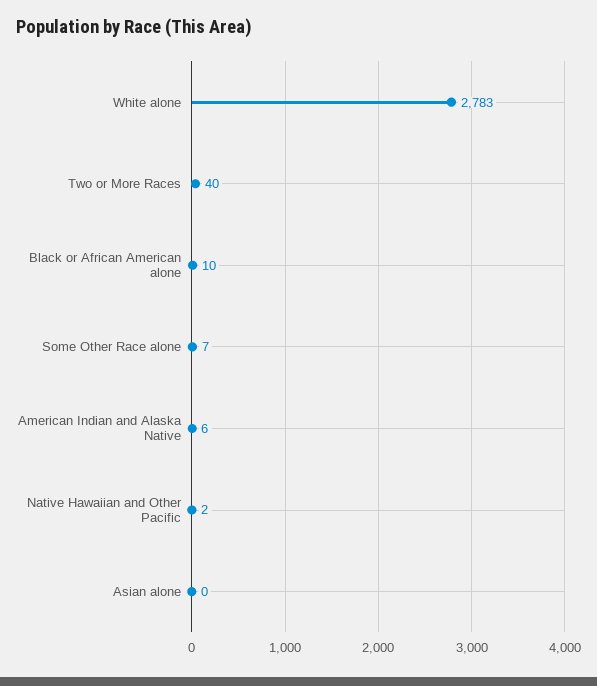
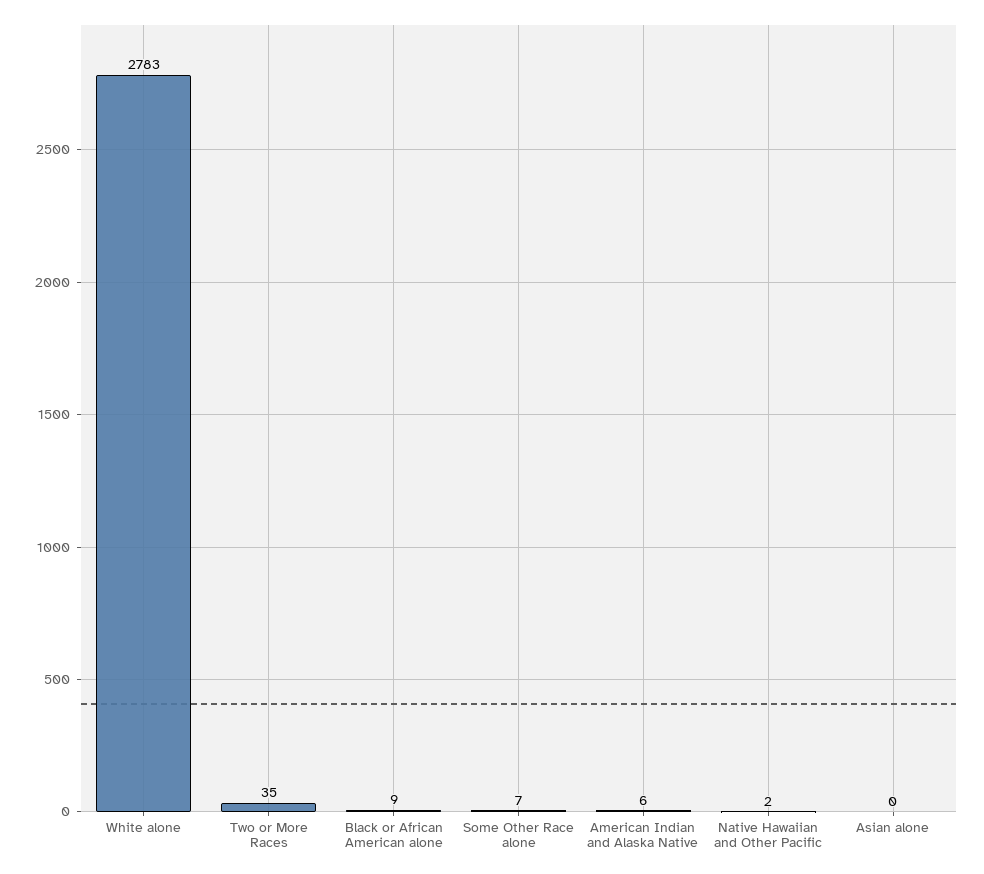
  {
    "White alone": 2783,
-   "Two or More Races": 40,
+   "Two or More Races": 35,
-   "Black or African American alone": 10,
+   "Black or African American alone": 9,
    "Some Other Race alone": 7,
    "American Indian and Alaska Native": 6,
    "Native Hawaiian and Other Pacific": 2,
    "Asian alone": 0
  }

